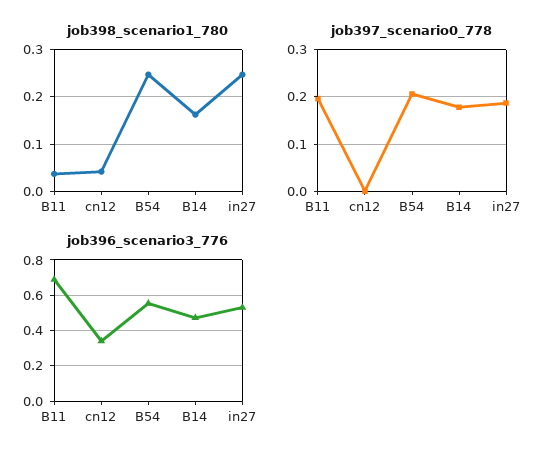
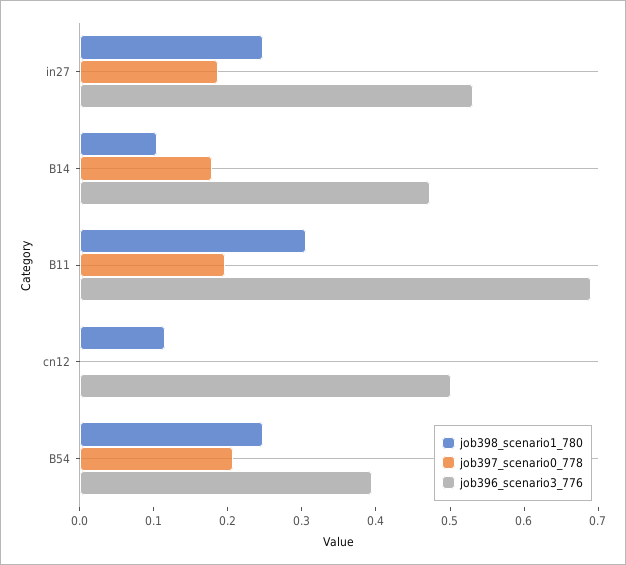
  {
    "job398_scenario1_780": {
-     "B11": 0.04,
+     "B11": 0.3,
-     "cn12": 0.04,
+     "cn12": 0.12,
      "B54": 0.24,
-     "B14": 0.16,
+     "B14": 0.1,
      "in27": 0.24
    },
    "job397_scenario0_778": {
      "B11": 0.2,
      "cn12": 0,
      "B54": 0.2,
      "B14": 0.18,
      "in27": 0.18
    },
    "job396_scenario3_776": {
      "B11": 0.68,
-     "cn12": 0.35,
+     "cn12": 0.5,
-     "B54": 0.55,
+     "B54": 0.4,
      "B14": 0.48,
      "in27": 0.54
    }
  }

